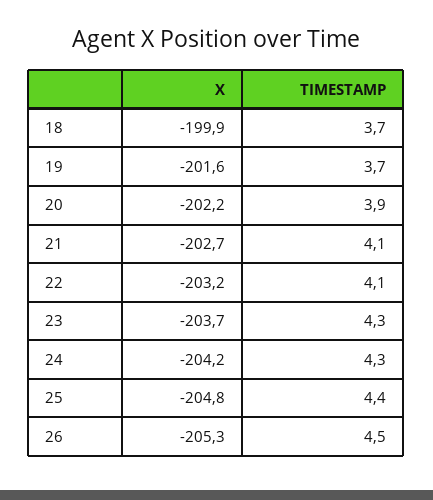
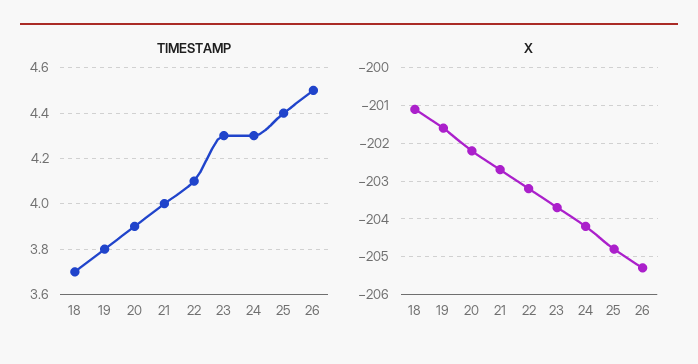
  {
    "X": {
-     "18": -199.9,
+     "18": -201,
      "19": -201.6,
      "20": -202.2,
      "21": -202.7,
      "22": -203.2,
      "23": -203.7,
      "24": -204.2,
      "25": -204.8,
      "26": -205.3
    },
    "TIMESTAMP": {
      "18": 3.7,
-     "19": 3.7,
+     "19": 3.8,
      "20": 3.9,
-     "21": 4.1,
+     "21": 4,
      "22": 4.1,
      "23": 4.3,
      "24": 4.3,
      "25": 4.4,
      "26": 4.5
    }
  }

